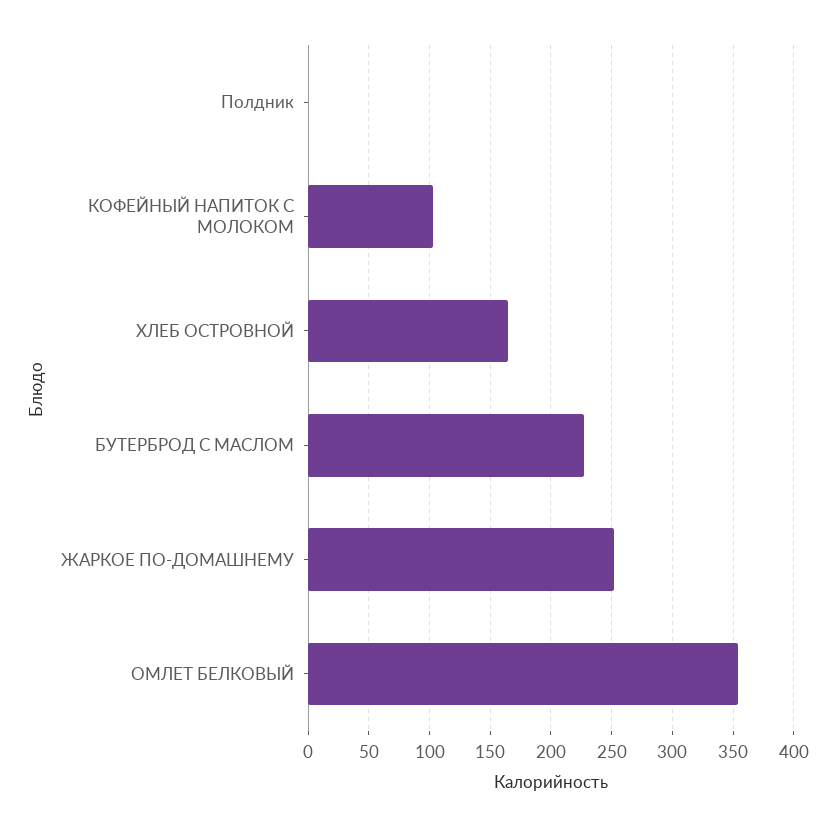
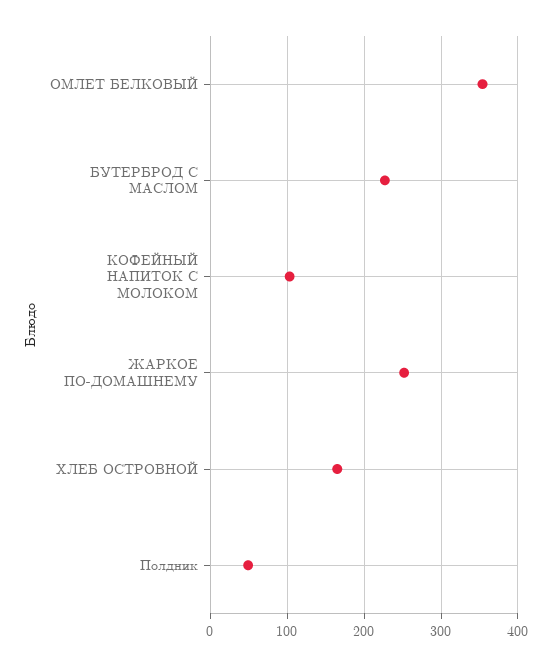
  {
-   "Полдник": 0,
+   "Полдник": 50,
    "КОФЕЙНЫЙ НАПИТОК С МОЛОКОМ": 105,
    "ХЛЕБ ОСТРОВНОЙ": 165,
    "БУТЕРБРОД С МАСЛОМ": 225,
    "ЖАРКОЕ ПО-ДОМАШНЕМУ": 250,
    "ОМЛЕТ БЕЛКОВЫЙ": 355
  }

